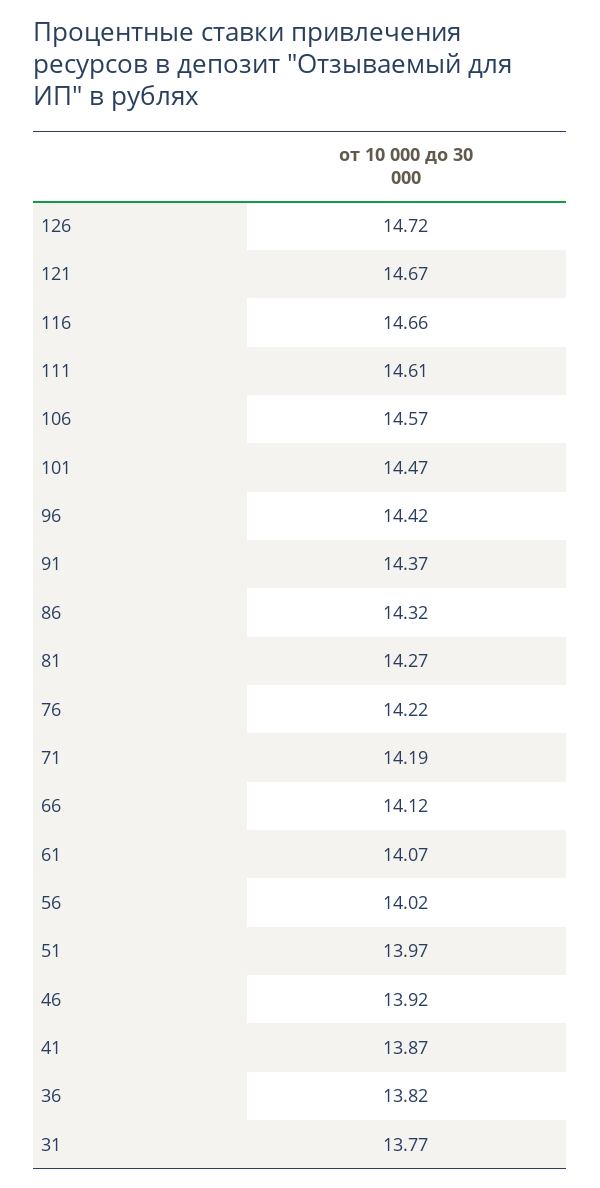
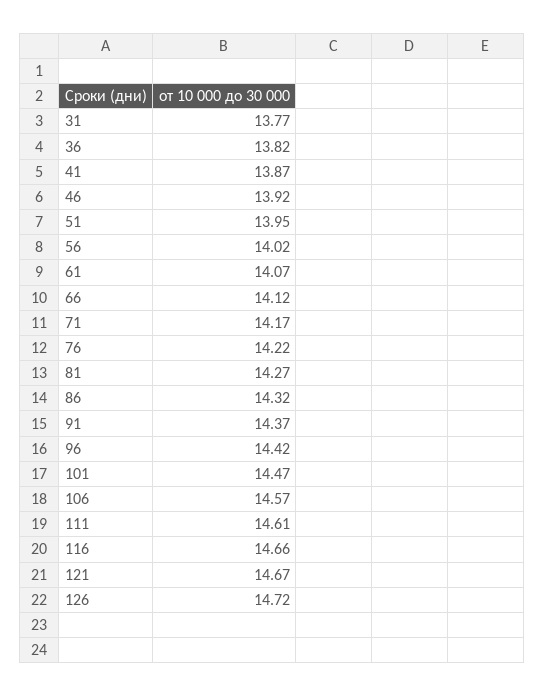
  {
    "126": 14.72,
    "121": 14.67,
    "116": 14.66,
    "111": 14.61,
    "106": 14.57,
    "101": 14.47,
    "96": 14.42,
    "91": 14.37,
    "86": 14.32,
    "81": 14.27,
    "76": 14.22,
-   "71": 14.19,
+   "71": 14.17,
    "66": 14.12,
    "61": 14.07,
    "56": 14.02,
-   "51": 13.97,
+   "51": 13.95,
    "46": 13.92,
    "41": 13.87,
    "36": 13.82,
    "31": 13.77
  }

